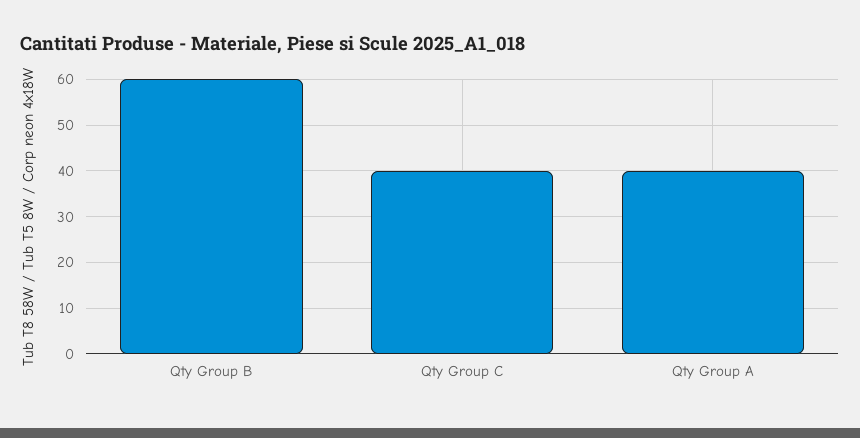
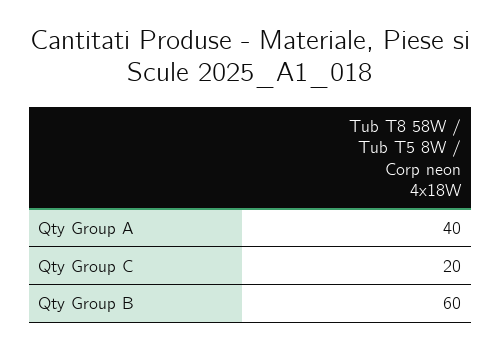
  {
    "Qty Group B": 60,
-   "Qty Group C": 40,
+   "Qty Group C": 20,
    "Qty Group A": 40
  }

